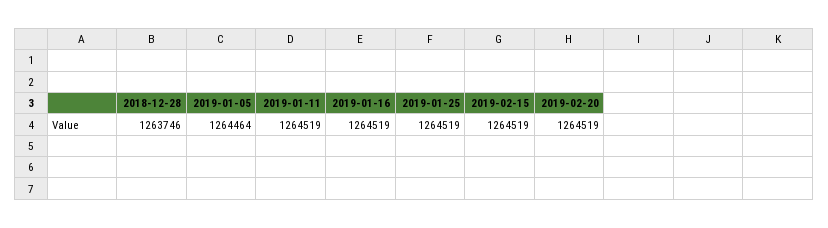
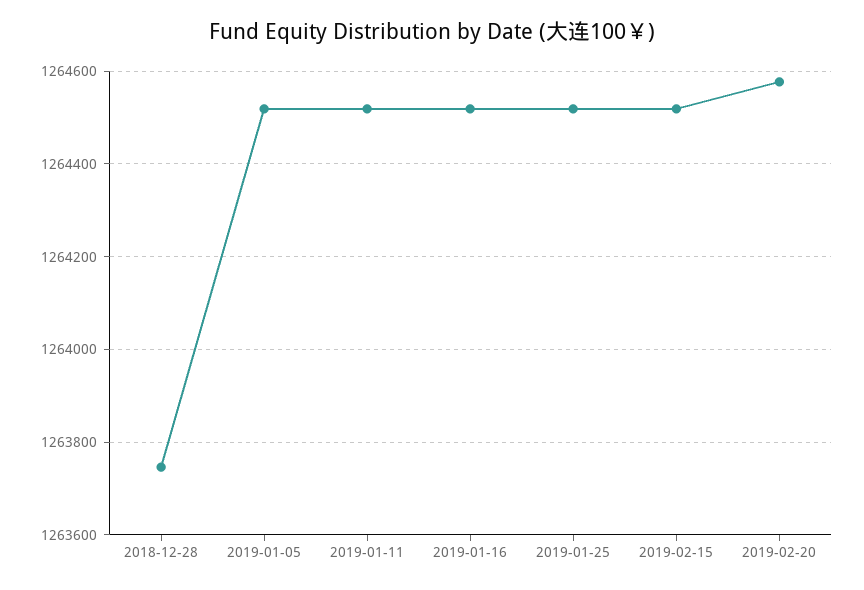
  {
    "2018-12-28": 1263746,
-   "2019-01-05": 1264464,
+   "2019-01-05": 1264520,
    "2019-01-11": 1264519,
    "2019-01-16": 1264519,
    "2019-01-25": 1264519,
    "2019-02-15": 1264519,
-   "2019-02-20": 1264519
+   "2019-02-20": 1264580
  }

